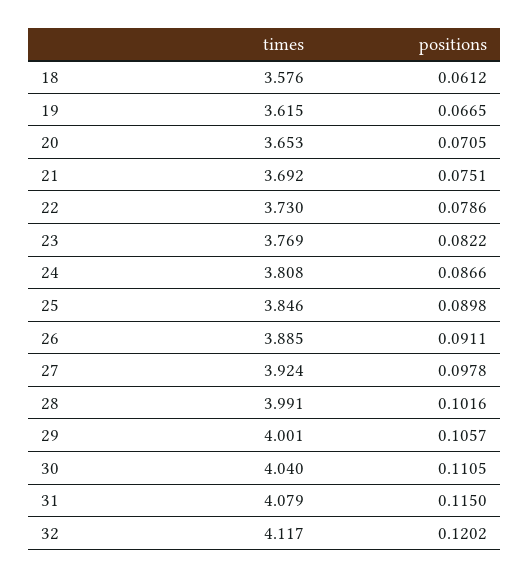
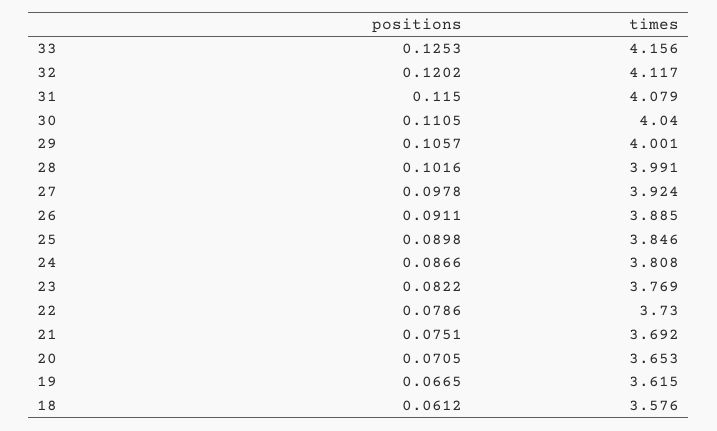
  {
    "times": {
      "18": 3.576,
      "19": 3.615,
      "20": 3.653,
      "21": 3.692,
      "22": 3.73,
      "23": 3.769,
      "24": 3.808,
      "25": 3.846,
      "26": 3.885,
      "27": 3.924,
      "28": 3.991,
      "29": 4.001,
      "30": 4.04,
      "31": 4.079,
-     "32": 4.117
+     "32": 4.117,
+     "33": 4.156
    },
    "positions": {
      "18": 0.0612,
      "19": 0.0665,
      "20": 0.0705,
      "21": 0.0751,
      "22": 0.0786,
      "23": 0.0822,
      "24": 0.0866,
      "25": 0.0898,
      "26": 0.0911,
      "27": 0.0978,
      "28": 0.1016,
      "29": 0.1057,
      "30": 0.1105,
      "31": 0.115,
-     "32": 0.1202
+     "32": 0.1202,
+     "33": 0.1253
    }
  }

